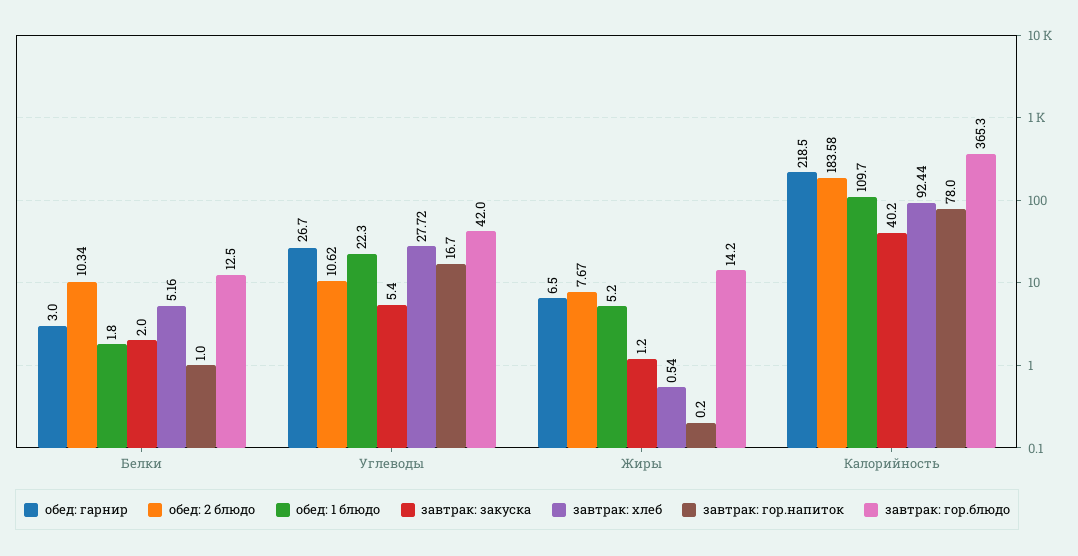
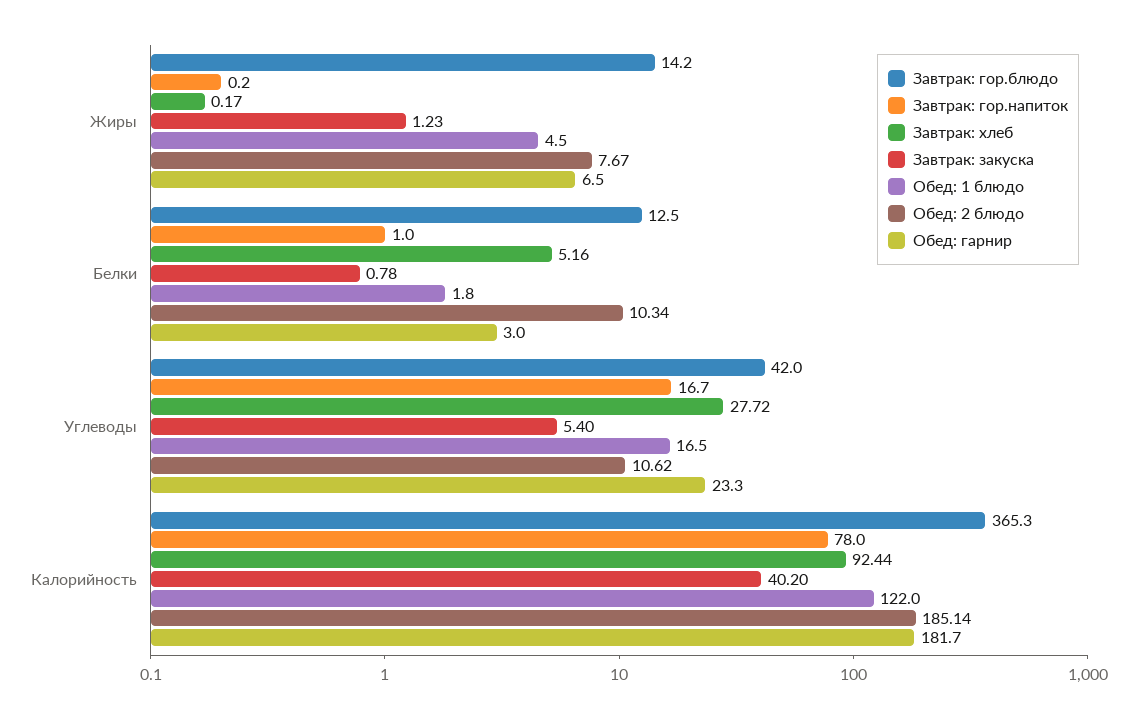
  {
    "обед: гарнир": {
      "Белки": 3,
-     "Углеводы": 26.7,
+     "Углеводы": 23.3,
      "Жиры": 6.5,
-     "Калорийность": 218.5
+     "Калорийность": 181.7
    },
    "обед: 2 блюдо": {
      "Белки": 10.34,
      "Углеводы": 10.62,
      "Жиры": 7.67,
-     "Калорийность": 183.58
+     "Калорийность": 185.14
    },
    "обед: 1 блюдо": {
      "Белки": 1.8,
-     "Углеводы": 22.3,
+     "Углеводы": 16.5,
-     "Жиры": 5.2,
+     "Жиры": 4.5,
-     "Калорийность": 109.7
+     "Калорийность": 122
    },
    "завтрак: закуска": {
-     "Белки": 2,
+     "Белки": 0.78,
      "Углеводы": 5.4,
-     "Жиры": 1.2,
+     "Жиры": 1.23,
      "Калорийность": 40.2
    },
    "завтрак: хлеб": {
      "Белки": 5.16,
      "Углеводы": 27.72,
-     "Жиры": 0.54,
+     "Жиры": 0.17,
      "Калорийность": 92.44
    },
    "завтрак: гор.напиток": {
      "Белки": 1,
      "Углеводы": 16.7,
      "Жиры": 0.2,
      "Калорийность": 78
    },
    "завтрак: гор.блюдо": {
      "Белки": 12.5,
      "Углеводы": 42,
      "Жиры": 14.2,
      "Калорийность": 365.3
    }
  }

